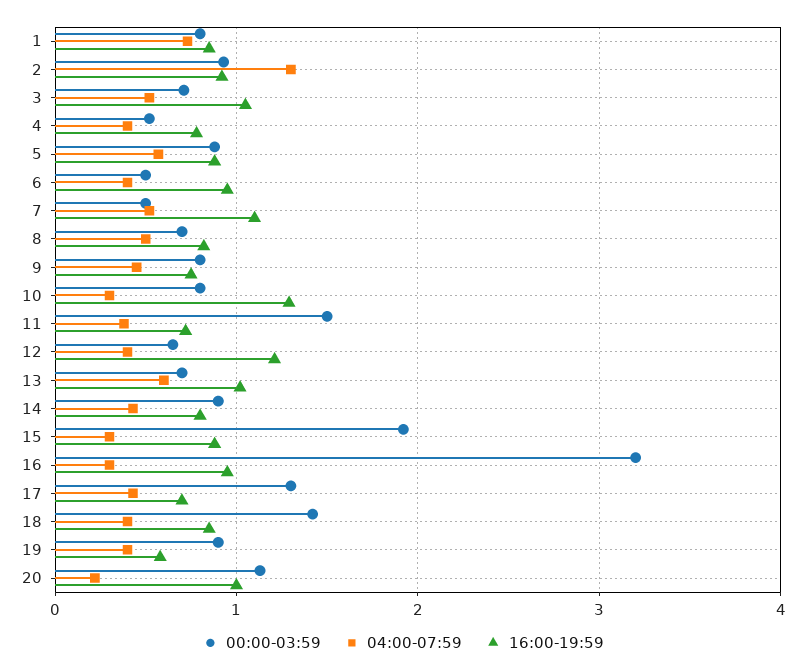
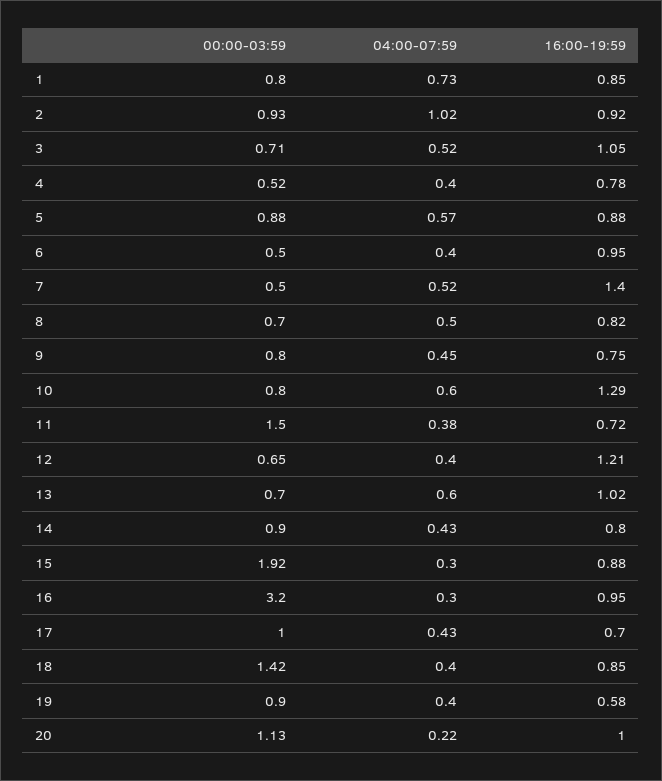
  {
    "00:00-03:59": {
      "1": 0.8,
      "2": 0.93,
      "3": 0.71,
      "4": 0.52,
      "5": 0.88,
      "6": 0.5,
      "7": 0.5,
      "8": 0.7,
      "9": 0.8,
      "10": 0.8,
      "11": 1.5,
      "12": 0.65,
      "13": 0.7,
      "14": 0.9,
      "15": 1.92,
      "16": 3.2,
-     "17": 1.3,
+     "17": 1,
      "18": 1.42,
      "19": 0.9,
      "20": 1.13
    },
    "04:00-07:59": {
      "1": 0.73,
-     "2": 1.3,
+     "2": 1.02,
      "3": 0.52,
      "4": 0.4,
      "5": 0.57,
      "6": 0.4,
      "7": 0.52,
      "8": 0.5,
      "9": 0.45,
-     "10": 0.3,
+     "10": 0.6,
      "11": 0.38,
      "12": 0.4,
      "13": 0.6,
      "14": 0.43,
      "15": 0.3,
      "16": 0.3,
      "17": 0.43,
      "18": 0.4,
      "19": 0.4,
      "20": 0.22
    },
    "16:00-19:59": {
      "1": 0.85,
      "2": 0.92,
      "3": 1.05,
      "4": 0.78,
      "5": 0.88,
      "6": 0.95,
-     "7": 1.1,
+     "7": 1.4,
      "8": 0.82,
      "9": 0.75,
      "10": 1.29,
      "11": 0.72,
      "12": 1.21,
      "13": 1.02,
      "14": 0.8,
      "15": 0.88,
      "16": 0.95,
      "17": 0.7,
      "18": 0.85,
      "19": 0.58,
      "20": 1
    }
  }

